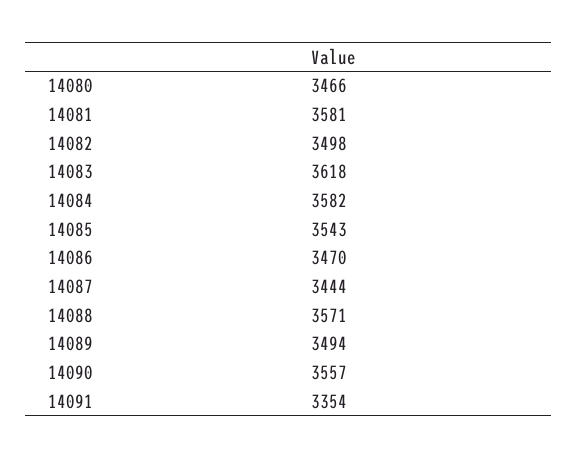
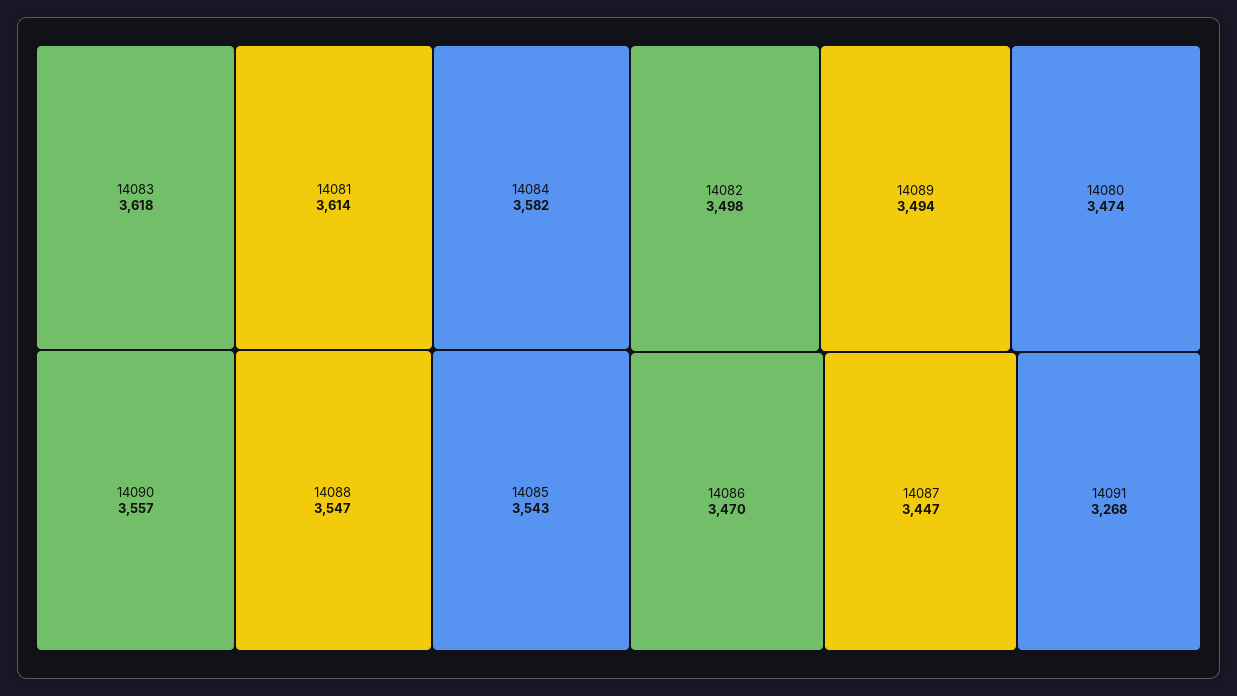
  {
-   "14080": 3466,
+   "14080": 3474,
-   "14081": 3581,
+   "14081": 3614,
    "14082": 3498,
    "14083": 3618,
    "14084": 3582,
    "14085": 3543,
    "14086": 3470,
-   "14087": 3444,
+   "14087": 3447,
-   "14088": 3571,
+   "14088": 3547,
    "14089": 3494,
    "14090": 3557,
-   "14091": 3354
+   "14091": 3268
  }

